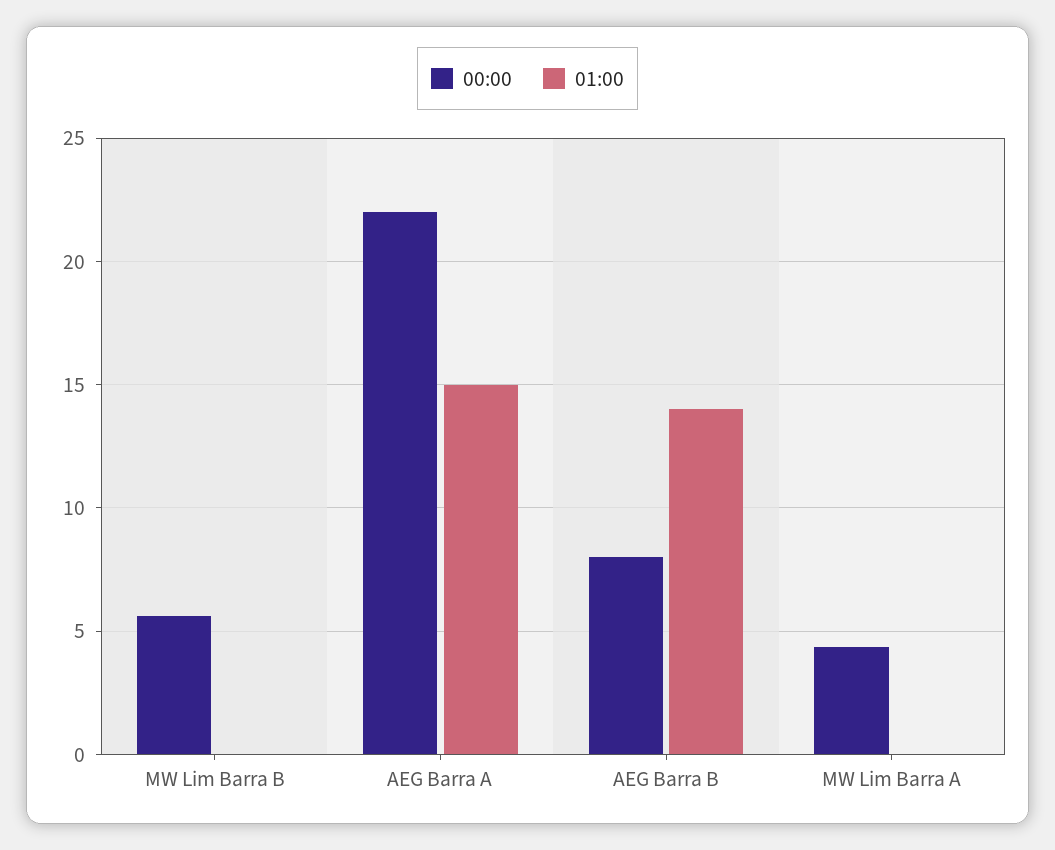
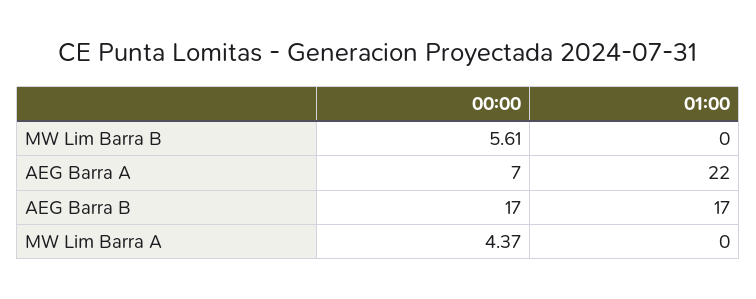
  {
    "00:00": {
      "MW Lim Barra B": 5.61,
-     "AEG Barra A": 22,
+     "AEG Barra A": 7,
-     "AEG Barra B": 8,
+     "AEG Barra B": 17,
      "MW Lim Barra A": 4.37
    },
    "01:00": {
      "MW Lim Barra B": 0,
-     "AEG Barra A": 15,
+     "AEG Barra A": 22,
-     "AEG Barra B": 14,
+     "AEG Barra B": 17,
      "MW Lim Barra A": 0
    }
  }

